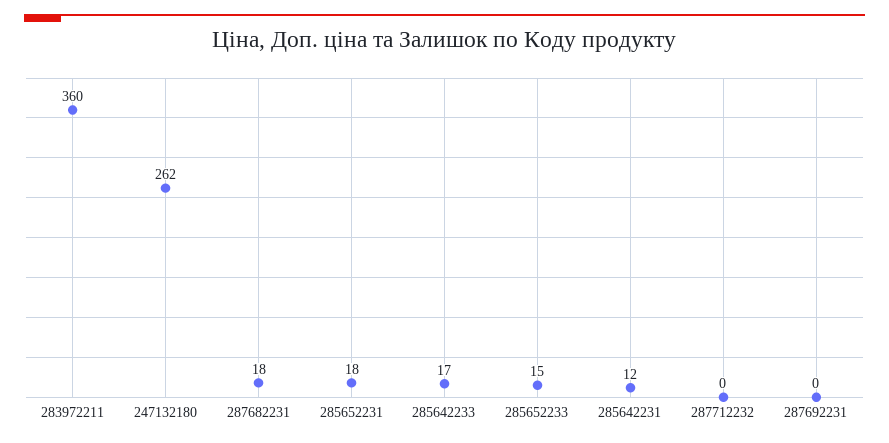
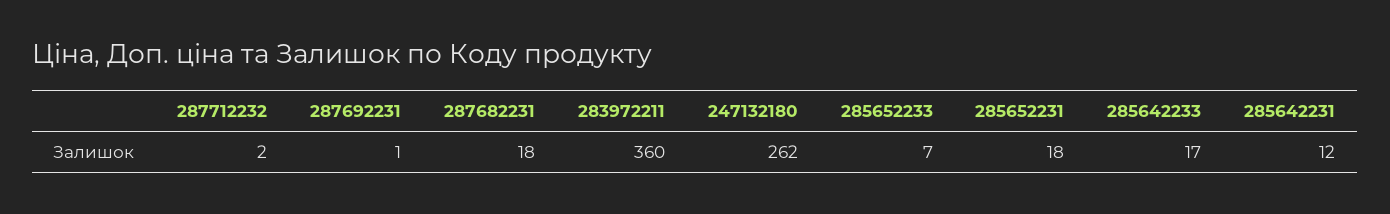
  {
    "283972211": 360,
    "247132180": 262,
    "287682231": 18,
    "285652231": 18,
    "285642233": 17,
-   "285652233": 15,
+   "285652233": 7,
    "285642231": 12,
-   "287712232": 0,
+   "287712232": 2,
-   "287692231": 0
+   "287692231": 1
  }

